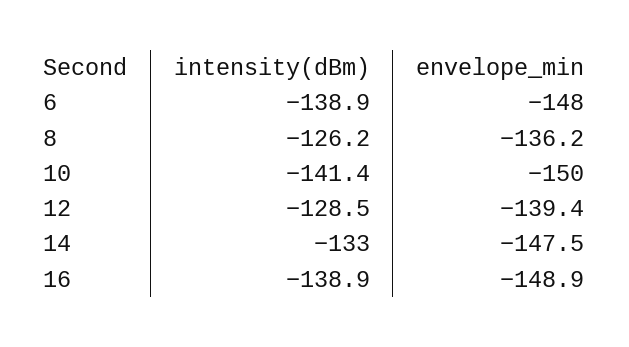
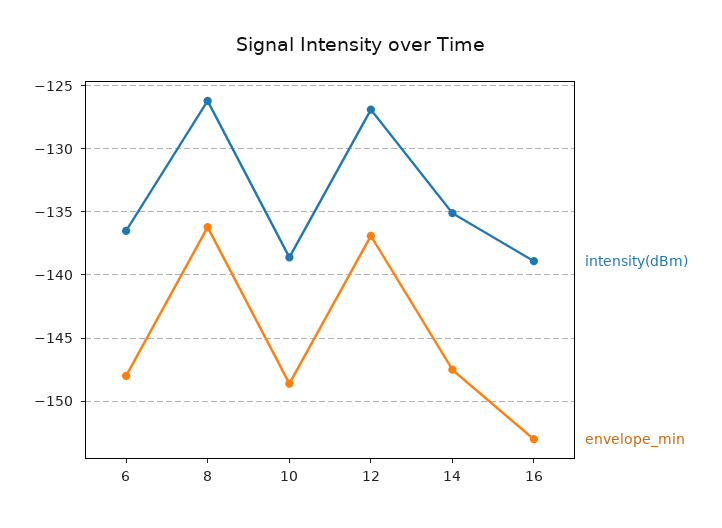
  {
    "intensity(dBm)": {
-     "6": -138.9,
+     "6": -136.5,
      "8": -126.2,
-     "10": -141.4,
+     "10": -138.5,
-     "12": -128.5,
+     "12": -127,
-     "14": -133,
+     "14": -135,
      "16": -138.9
    },
    "envelope_min": {
      "6": -148,
      "8": -136.2,
-     "10": -150,
+     "10": -148.5,
-     "12": -139.4,
+     "12": -137,
      "14": -147.5,
-     "16": -148.9
+     "16": -153
    }
  }

